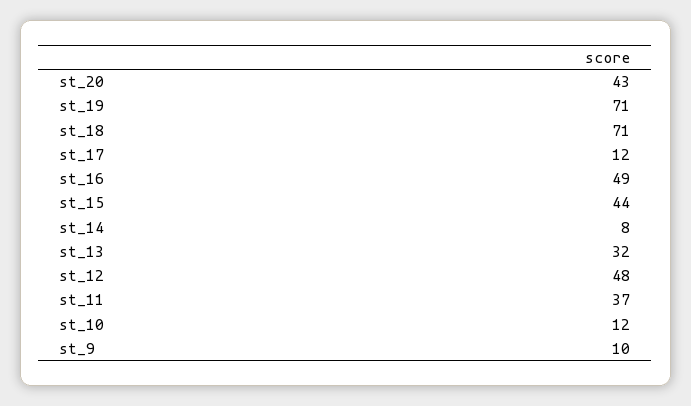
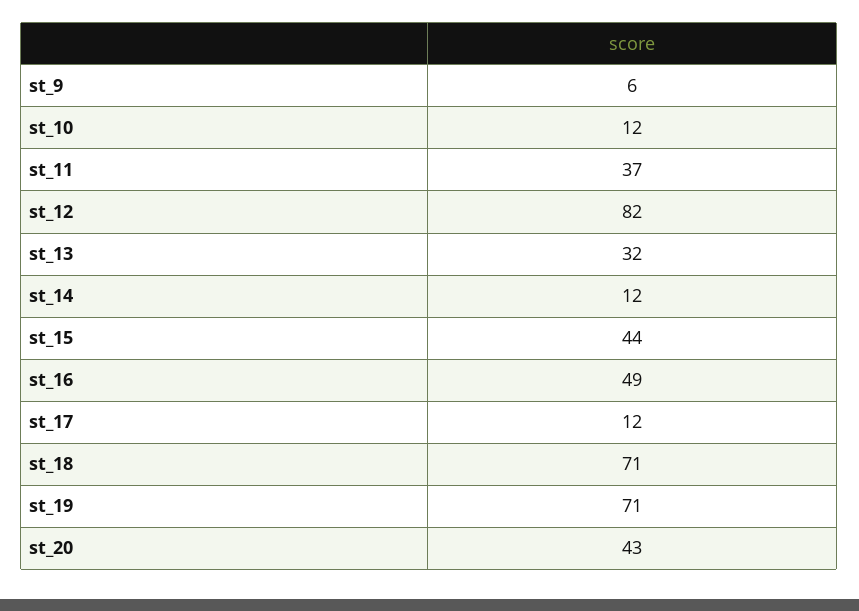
  {
    "st_20": 43,
    "st_19": 71,
    "st_18": 71,
    "st_17": 12,
    "st_16": 49,
    "st_15": 44,
-   "st_14": 8,
+   "st_14": 12,
    "st_13": 32,
-   "st_12": 48,
+   "st_12": 82,
    "st_11": 37,
    "st_10": 12,
-   "st_9": 10
+   "st_9": 6
  }

